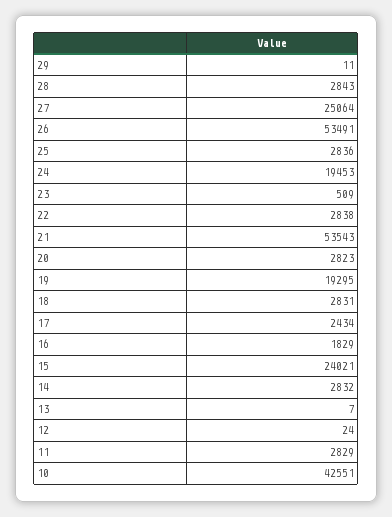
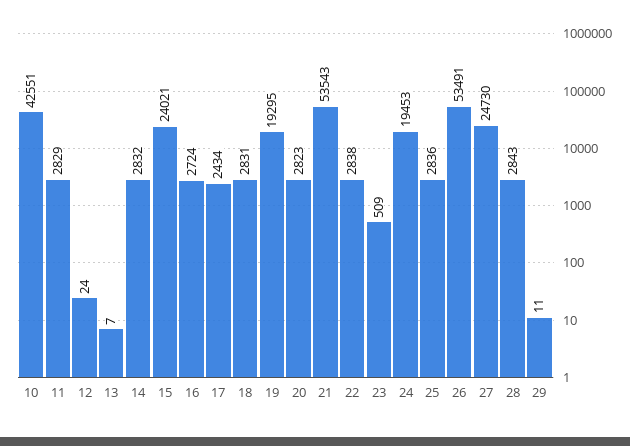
  {
    "29": 11,
    "28": 2843,
-   "27": 25064,
+   "27": 24730,
    "26": 53491,
    "25": 2836,
    "24": 19453,
    "23": 509,
    "22": 2838,
    "21": 53543,
    "20": 2823,
    "19": 19295,
    "18": 2831,
    "17": 2434,
-   "16": 1829,
+   "16": 2724,
    "15": 24021,
    "14": 2832,
    "13": 7,
    "12": 24,
    "11": 2829,
    "10": 42551
  }

